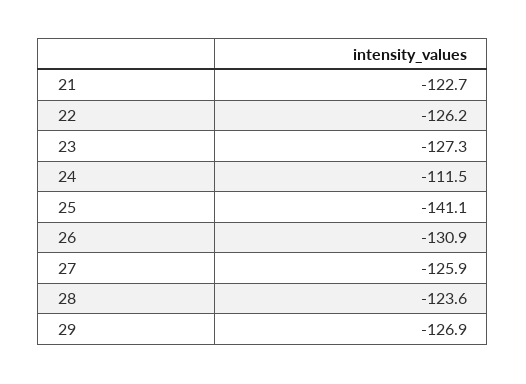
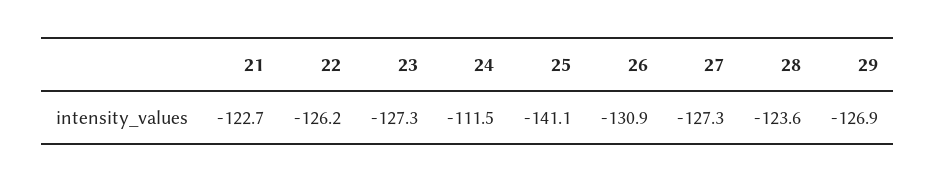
  {
    "21": -122.7,
    "22": -126.2,
    "23": -127.3,
    "24": -111.5,
    "25": -141.1,
    "26": -130.9,
-   "27": -125.9,
+   "27": -127.3,
    "28": -123.6,
    "29": -126.9
  }

